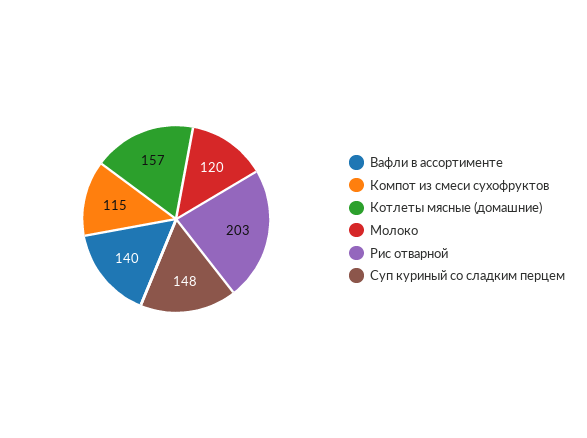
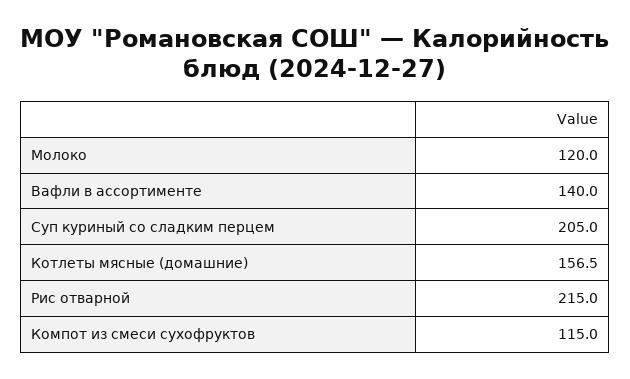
  {
    "Вафли в ассортименте": 140,
    "Компот из смеси сухофруктов": 115,
    "Котлеты мясные (домашние)": 156.5,
    "Молоко": 120,
-   "Рис отварной": 203,
+   "Рис отварной": 215,
-   "Суп куриный со сладким перцем": 148
+   "Суп куриный со сладким перцем": 205
  }

